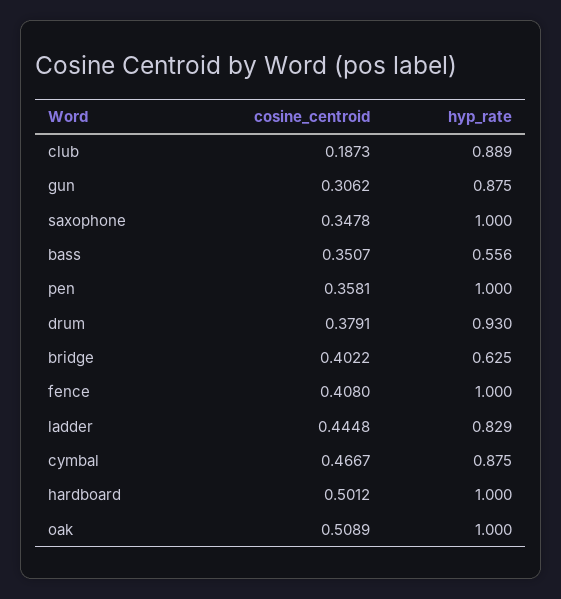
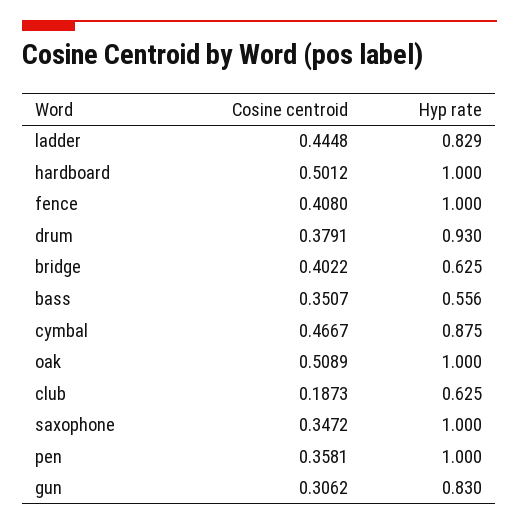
  {
    "cosine_centroid": {
      "club": 0.1873,
      "gun": 0.3062,
-     "saxophone": 0.3478,
+     "saxophone": 0.3472,
      "bass": 0.3507,
      "pen": 0.3581,
      "drum": 0.3791,
      "bridge": 0.4022,
      "fence": 0.408,
      "ladder": 0.4448,
      "cymbal": 0.4667,
      "hardboard": 0.5012,
      "oak": 0.5089
    },
    "hyp_rate": {
-     "club": 0.889,
+     "club": 0.625,
-     "gun": 0.875,
+     "gun": 0.83,
      "saxophone": 1,
      "bass": 0.556,
      "pen": 1,
      "drum": 0.93,
      "bridge": 0.625,
      "fence": 1,
      "ladder": 0.829,
      "cymbal": 0.875,
      "hardboard": 1,
      "oak": 1
    }
  }

